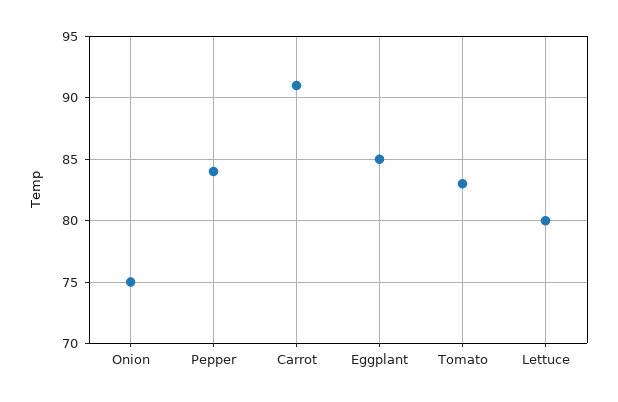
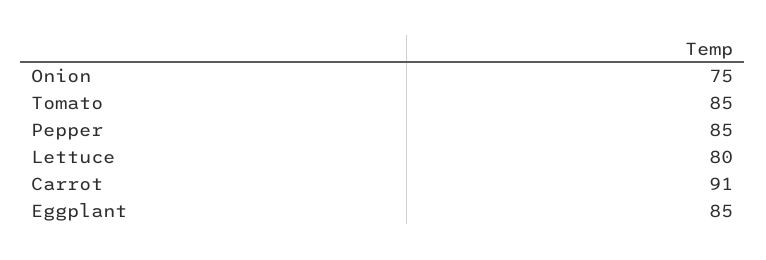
  {
    "Onion": 75,
-   "Pepper": 84,
+   "Pepper": 85,
    "Carrot": 91,
    "Eggplant": 85,
-   "Tomato": 83,
+   "Tomato": 85,
    "Lettuce": 80
  }

